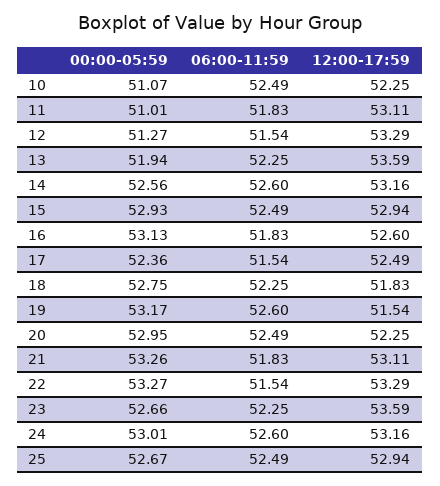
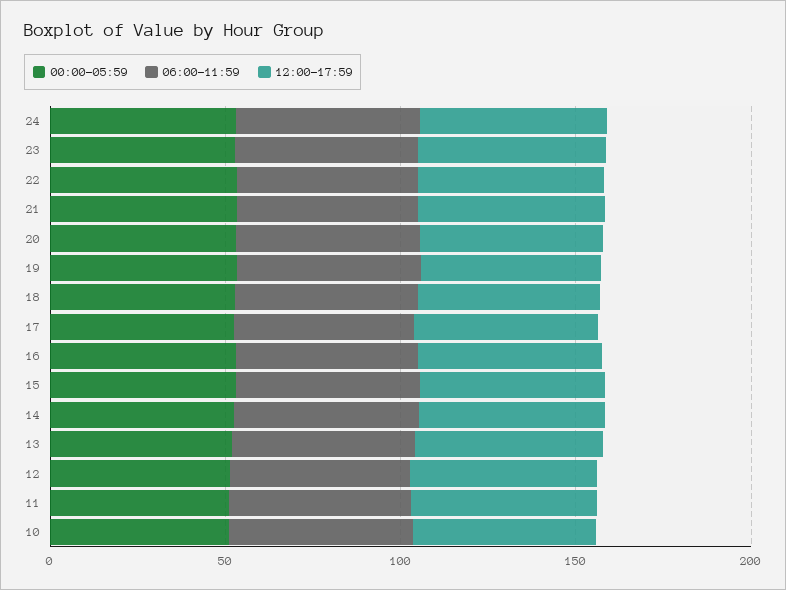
  {
    "00:00-05:59": {
      "10": 51.07,
      "11": 51.01,
      "12": 51.27,
      "13": 51.94,
      "14": 52.56,
      "15": 52.93,
      "16": 53.13,
      "17": 52.36,
      "18": 52.75,
      "19": 53.17,
      "20": 52.95,
      "21": 53.26,
      "22": 53.27,
      "23": 52.66,
-     "24": 53.01,
+     "24": 53.01
-     "25": 52.67
    },
    "06:00-11:59": {
      "10": 52.49,
      "11": 51.83,
      "12": 51.54,
      "13": 52.25,
      "14": 52.6,
      "15": 52.49,
      "16": 51.83,
      "17": 51.54,
      "18": 52.25,
      "19": 52.6,
      "20": 52.49,
      "21": 51.83,
      "22": 51.54,
      "23": 52.25,
-     "24": 52.6,
+     "24": 52.6
-     "25": 52.49
    },
    "12:00-17:59": {
      "10": 52.25,
      "11": 53.11,
      "12": 53.29,
      "13": 53.59,
      "14": 53.16,
      "15": 52.94,
      "16": 52.6,
      "17": 52.49,
      "18": 51.83,
      "19": 51.54,
      "20": 52.25,
      "21": 53.11,
      "22": 53.29,
      "23": 53.59,
-     "24": 53.16,
+     "24": 53.16
-     "25": 52.94
    }
  }

